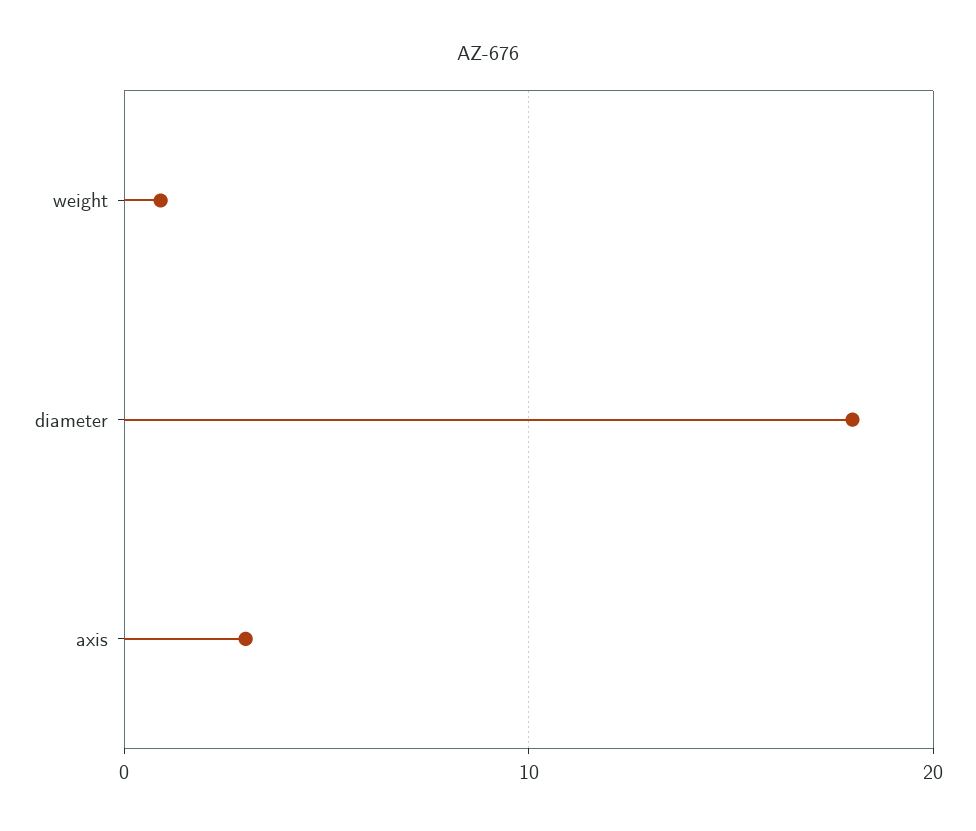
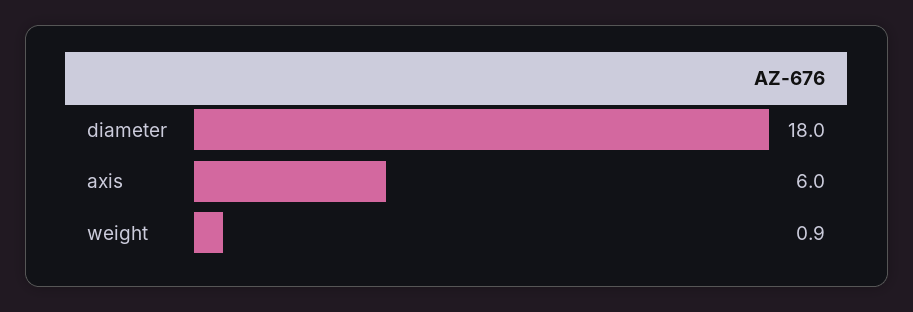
  {
    "weight": 0.9,
    "diameter": 18,
-   "axis": 3
+   "axis": 6
  }

